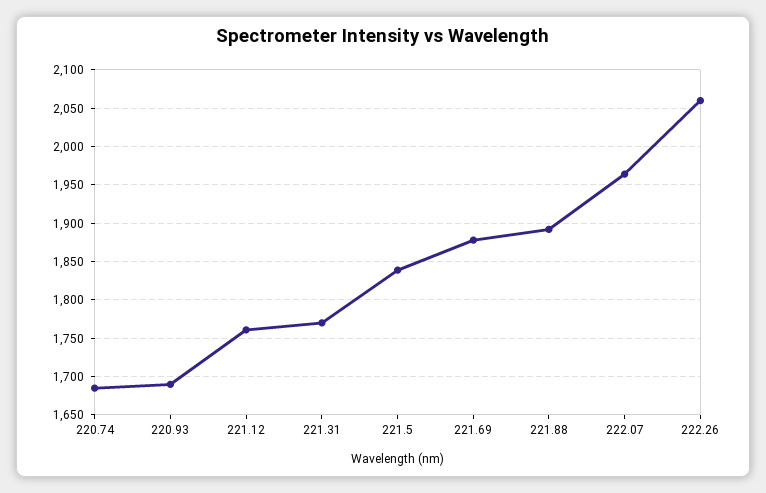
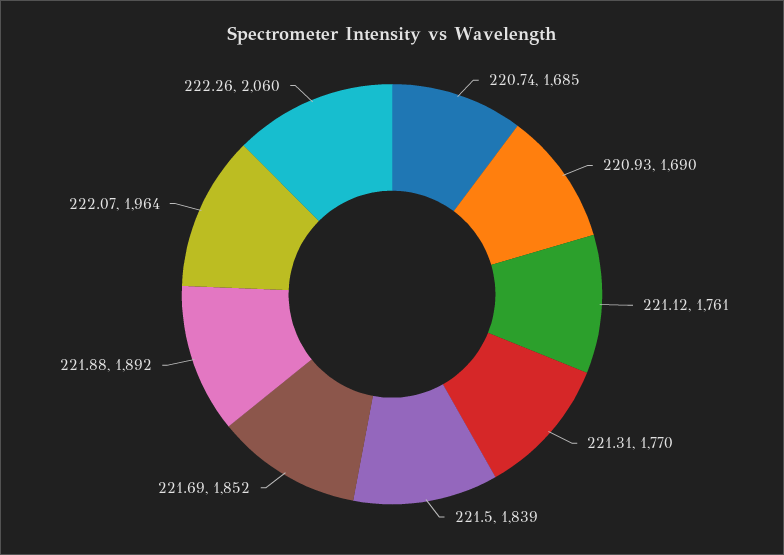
  {
    "220.74": 1685,
    "220.93": 1690,
    "221.12": 1761,
    "221.31": 1770,
    "221.5": 1839,
-   "221.69": 1880,
+   "221.69": 1852,
    "221.88": 1892,
    "222.07": 1964,
    "222.26": 2060
  }

